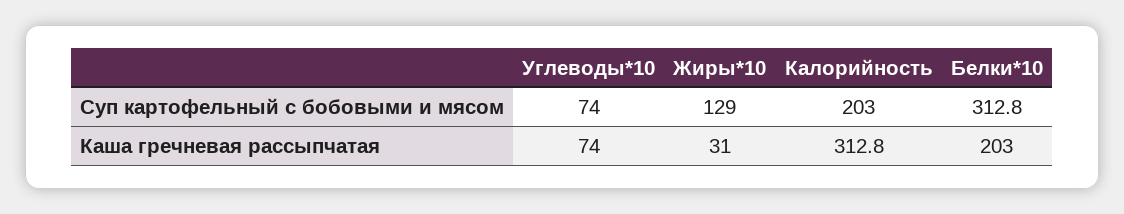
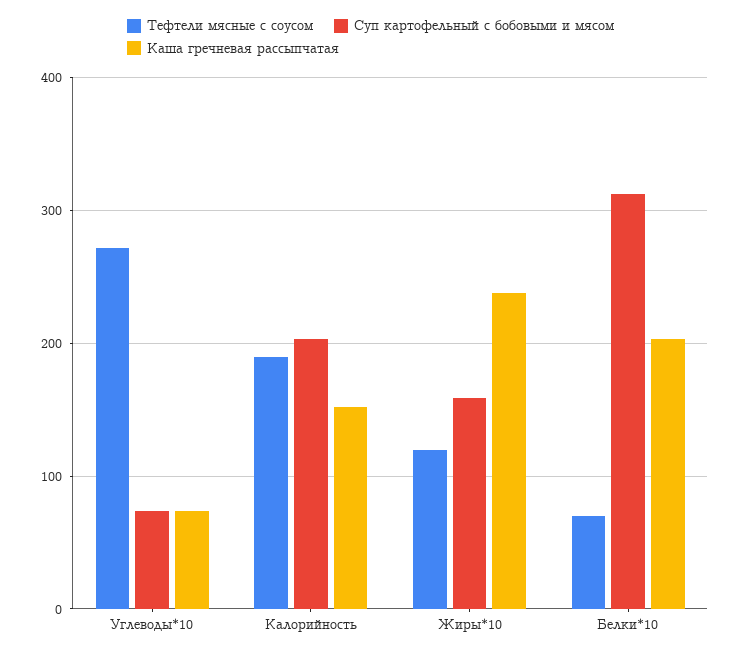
  {
    "Суп картофельный с бобовыми и мясом": {
      "Углеводы*10": 74,
-     "Жиры*10": 129,
+     "Жиры*10": 160,
      "Калорийность": 203,
      "Белки*10": 312.8
    },
    "Каша гречневая рассыпчатая": {
      "Углеводы*10": 74,
-     "Жиры*10": 31,
+     "Жиры*10": 240,
-     "Калорийность": 312.8,
+     "Калорийность": 150,
      "Белки*10": 203
-   }
+   },
+   "Тефтели мясные с соусом": {
+     "Углеводы*10": 270,
+     "Калорийность": 190,
+     "Жиры*10": 120,
+     "Белки*10": 70
+   }
  }

